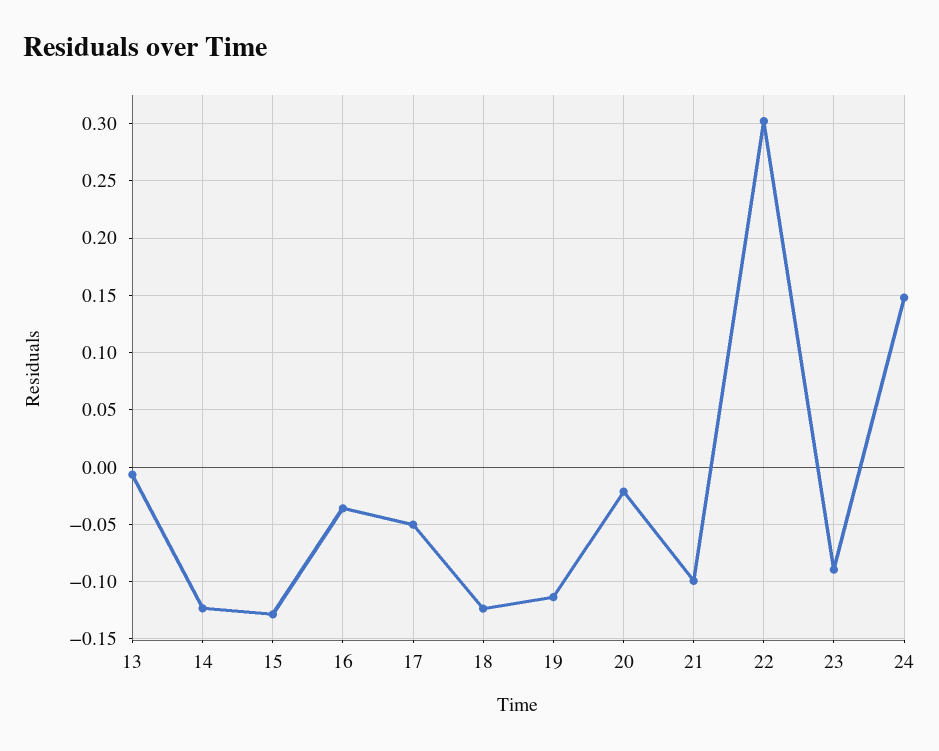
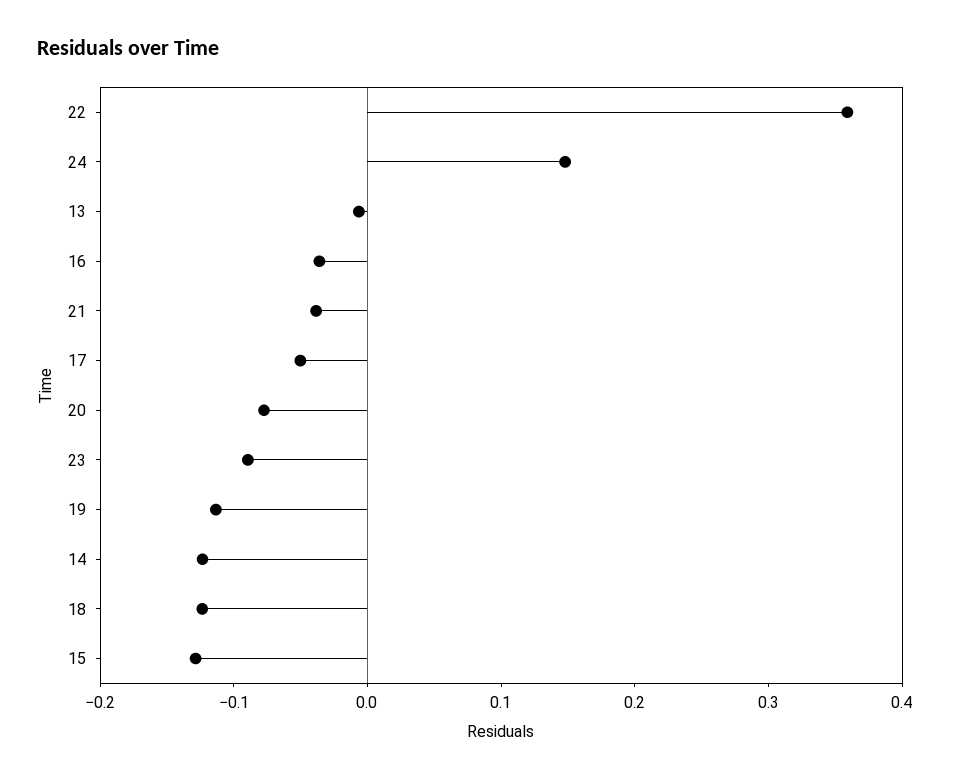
  {
    "13": -0.01,
    "14": -0.12,
    "15": -0.13,
    "16": -0.04,
    "17": -0.05,
    "18": -0.12,
    "19": -0.11,
-   "20": -0.02,
+   "20": -0.08,
-   "21": -0.1,
+   "21": -0.04,
-   "22": 0.3,
+   "22": 0.36,
    "23": -0.09,
    "24": 0.15
  }

